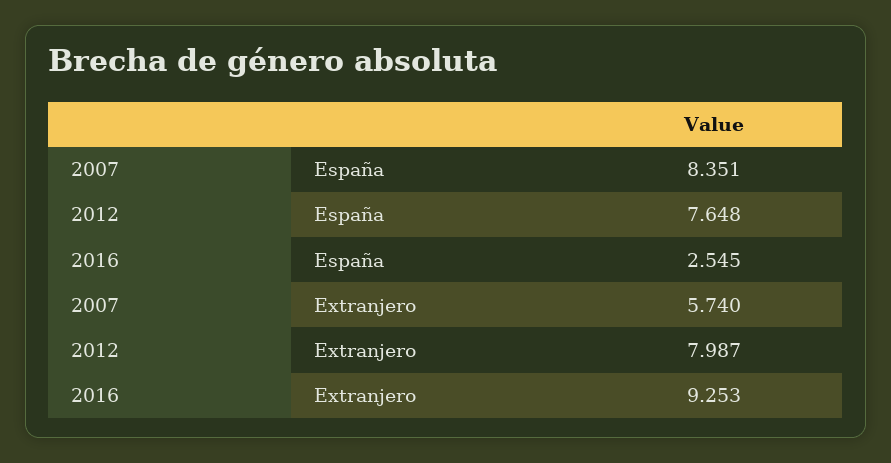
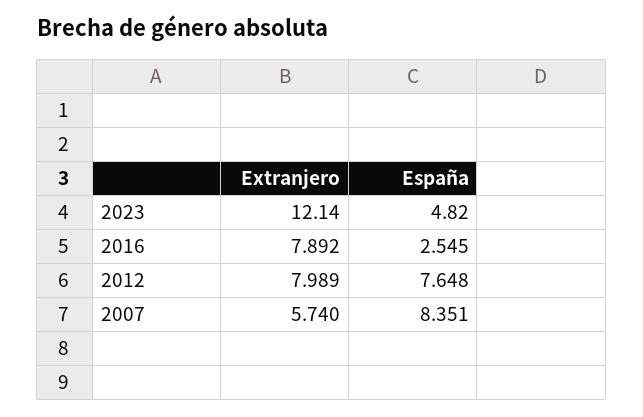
  {
    "2007": {
      "España": 8.351,
      "Extranjero": 5.74
    },
    "2012": {
      "España": 7.648,
-     "Extranjero": 7.987
+     "Extranjero": 7.989
    },
    "2016": {
      "España": 2.545,
-     "Extranjero": 9.253
+     "Extranjero": 7.892
-   }
+   },
+   "2023": {
+     "Extranjero": 12.14,
+     "España": 4.82
+   }
  }

